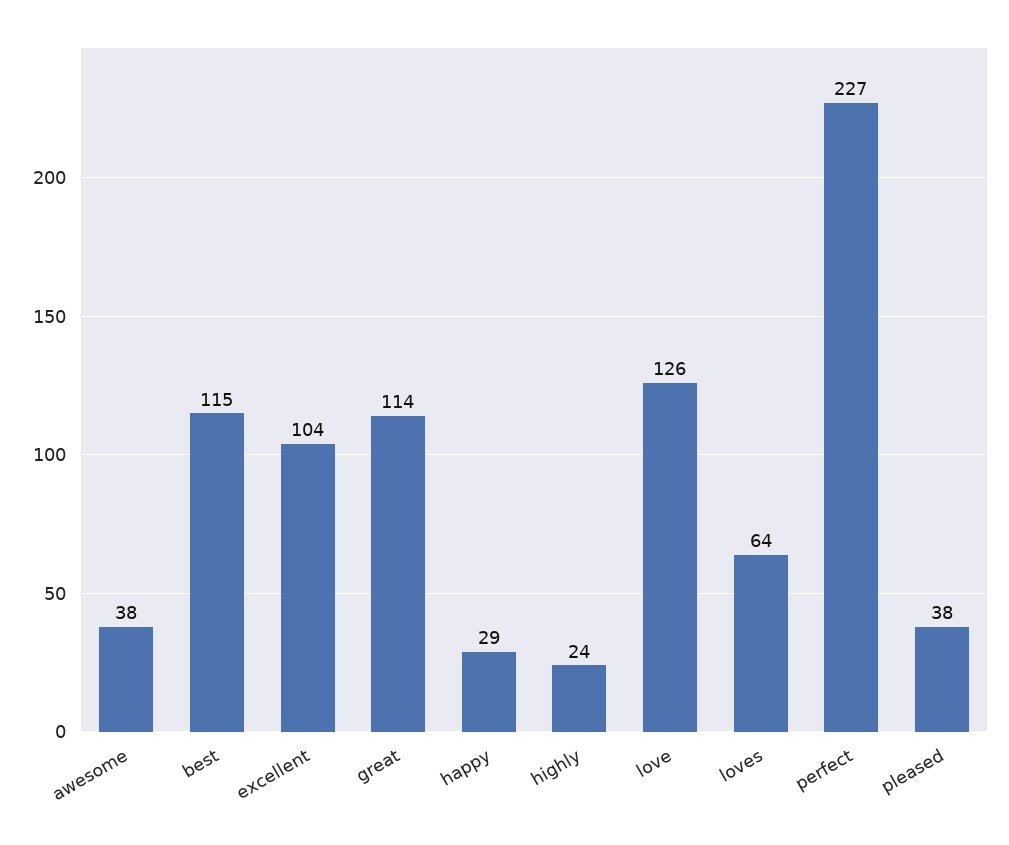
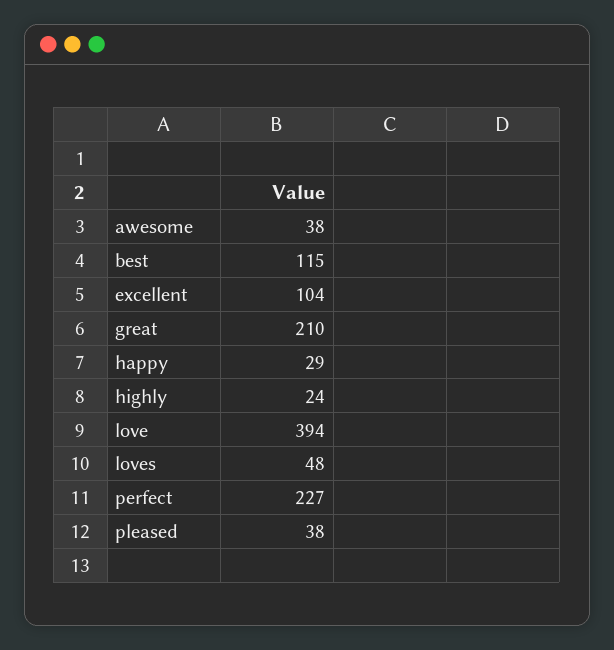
  {
    "awesome": 38,
    "best": 115,
    "excellent": 104,
-   "great": 114,
+   "great": 210,
    "happy": 29,
    "highly": 24,
-   "love": 126,
+   "love": 394,
-   "loves": 64,
+   "loves": 48,
    "perfect": 227,
    "pleased": 38
  }

